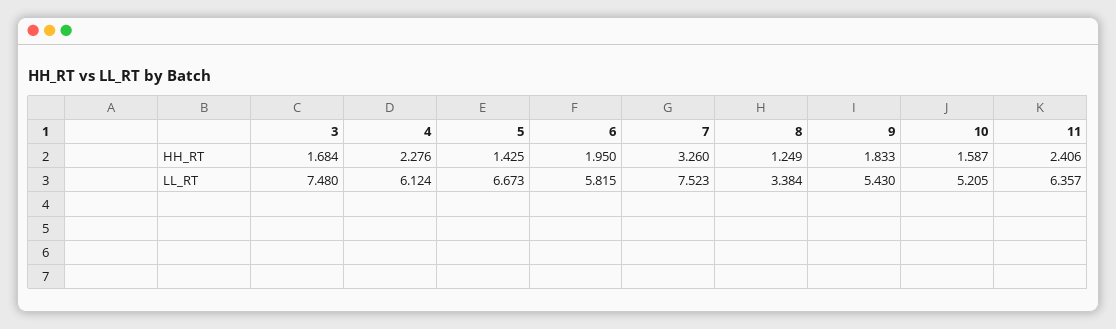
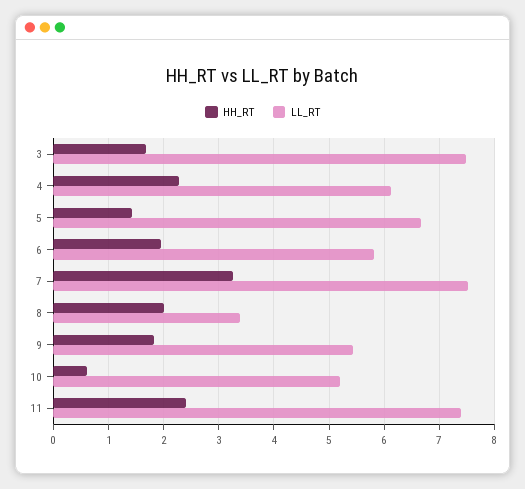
  {
    "HH_RT": {
      "3": 1.684,
      "4": 2.276,
      "5": 1.425,
      "6": 1.95,
      "7": 3.26,
-     "8": 1.249,
+     "8": 2,
      "9": 1.833,
-     "10": 1.587,
+     "10": 0.6,
      "11": 2.406
    },
    "LL_RT": {
      "3": 7.48,
      "4": 6.124,
      "5": 6.673,
      "6": 5.815,
      "7": 7.523,
      "8": 3.384,
      "9": 5.43,
      "10": 5.205,
-     "11": 6.357
+     "11": 7.4
    }
  }

